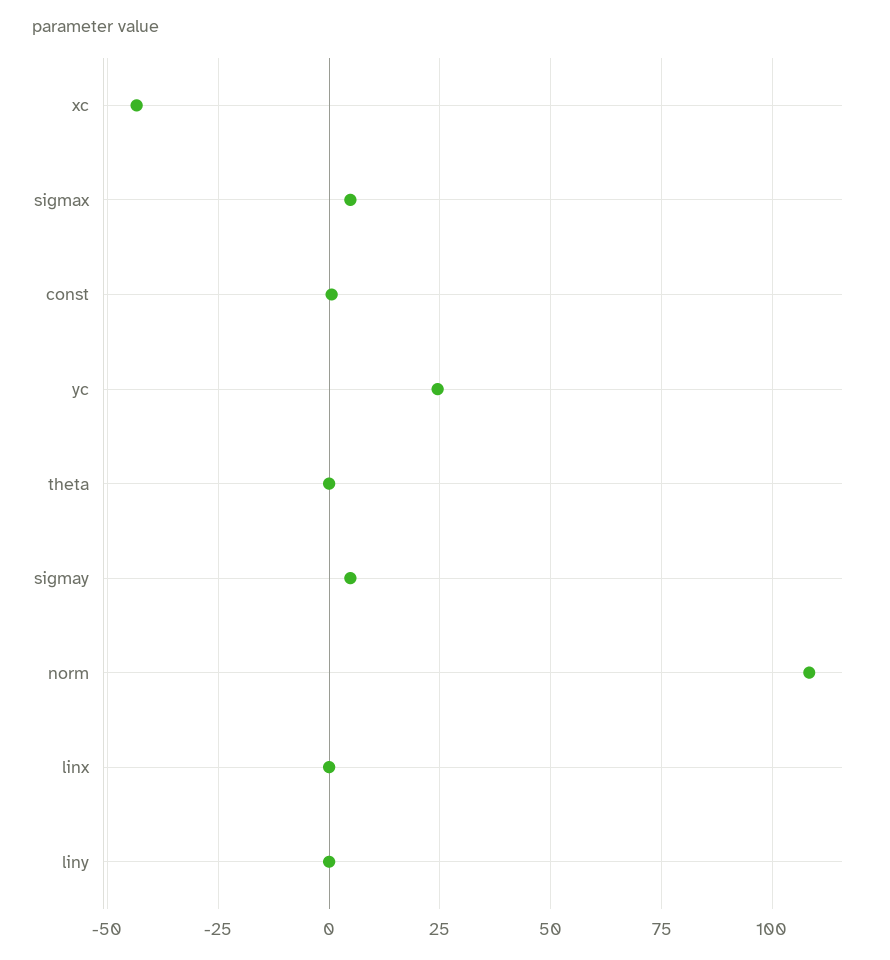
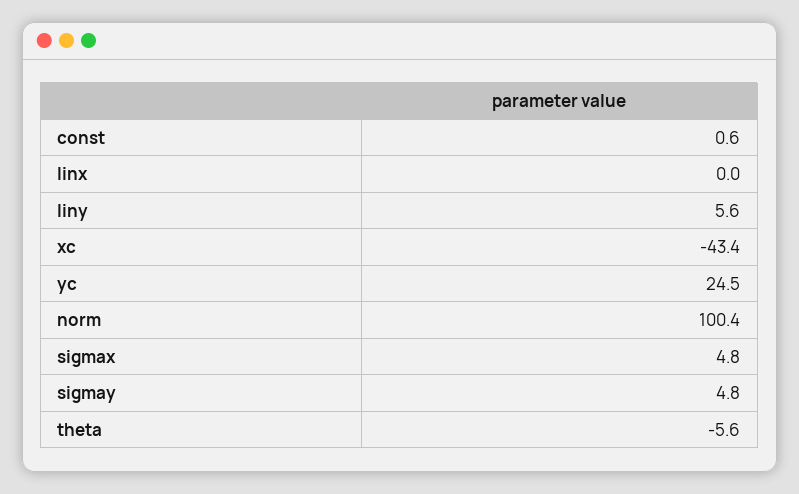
  {
    "xc": -43.4,
    "sigmax": 4.8,
    "const": 0.6,
    "yc": 24.5,
-   "theta": 0,
+   "theta": -5.6,
    "sigmay": 4.8,
-   "norm": 107.5,
+   "norm": 100.4,
    "linx": 0,
-   "liny": 0
+   "liny": 5.6
  }

